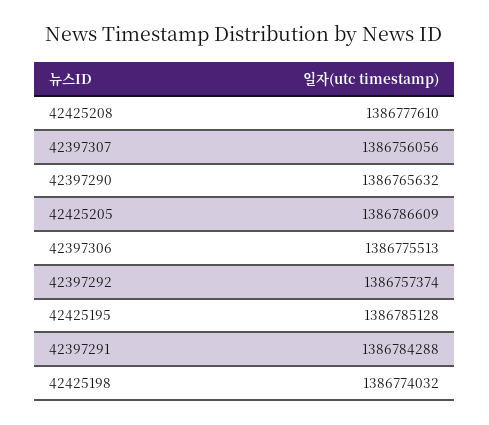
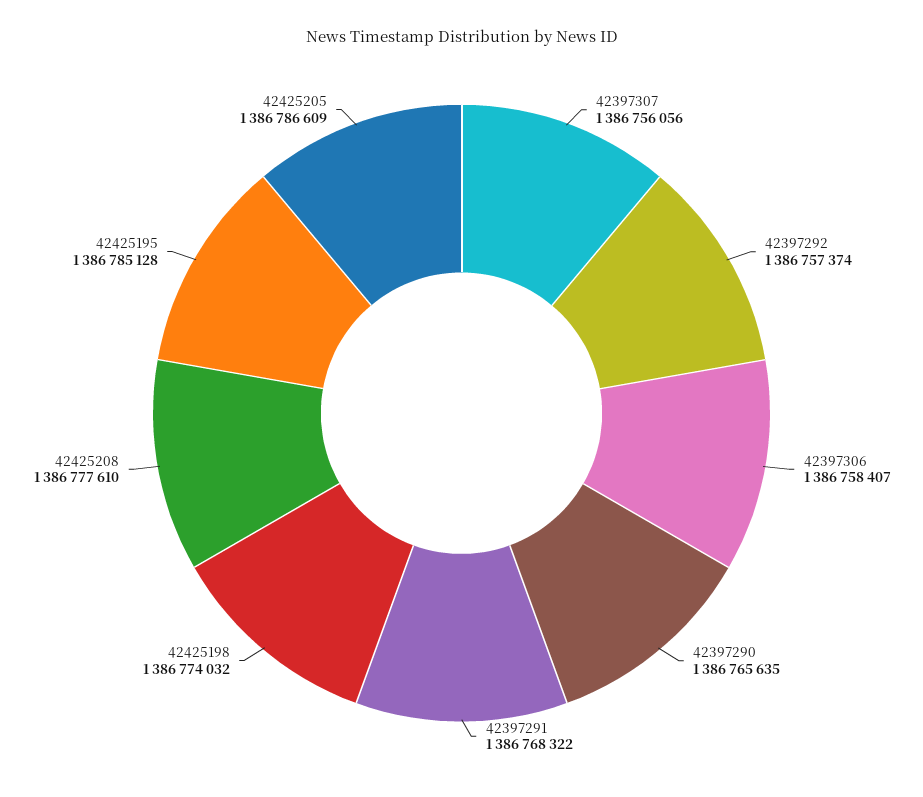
  {
    "42425208": 1386777610,
    "42397307": 1386756056,
-   "42397290": 1386765632,
+   "42397290": 1386765635,
    "42425205": 1386786609,
-   "42397306": 1386775513,
+   "42397306": 1386758407,
    "42397292": 1386757374,
    "42425195": 1386785128,
-   "42397291": 1386784288,
+   "42397291": 1386768322,
    "42425198": 1386774032
  }

